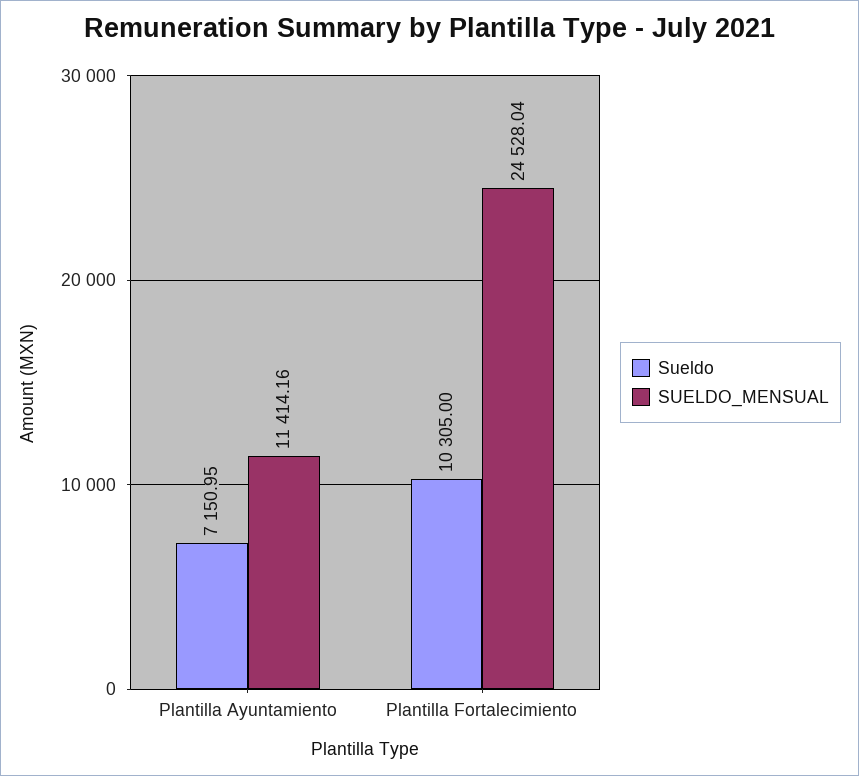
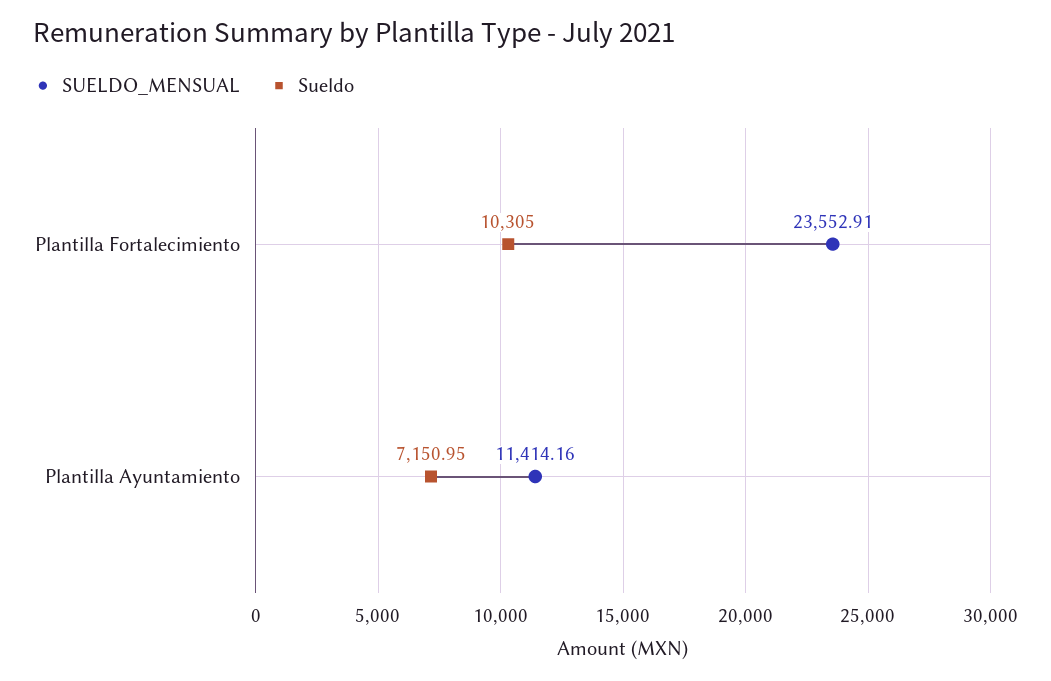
  {
    "Sueldo": {
      "Plantilla Ayuntamiento": 7150.95,
      "Plantilla Fortalecimiento": 10305
    },
    "SUELDO_MENSUAL": {
      "Plantilla Ayuntamiento": 11414.16,
-     "Plantilla Fortalecimiento": 24528.04
+     "Plantilla Fortalecimiento": 23552.91
    }
  }

